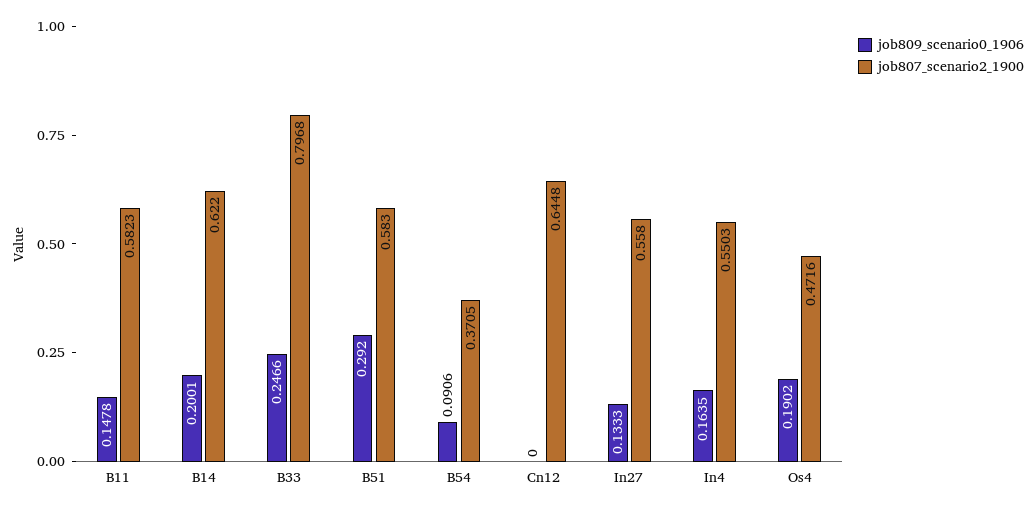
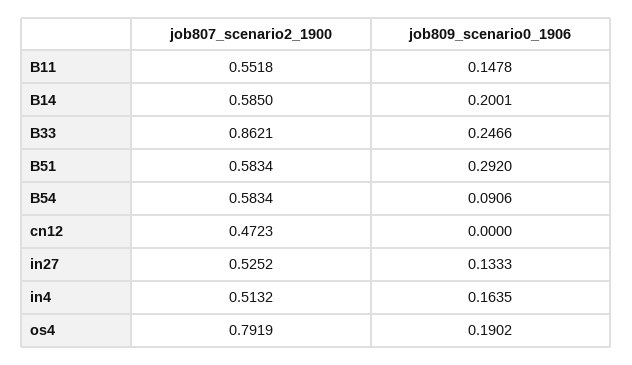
  {
    "job809_scenario0_1906": {
      "B11": 0.1478,
      "B14": 0.2001,
      "B33": 0.2466,
      "B51": 0.292,
      "B54": 0.0906,
      "Cn12": 0,
      "In27": 0.1333,
      "In4": 0.1635,
      "Os4": 0.1902
    },
    "job807_scenario2_1900": {
-     "B11": 0.5823,
+     "B11": 0.5518,
-     "B14": 0.622,
+     "B14": 0.585,
-     "B33": 0.7968,
+     "B33": 0.8621,
-     "B51": 0.583,
+     "B51": 0.5834,
-     "B54": 0.3705,
+     "B54": 0.5834,
-     "Cn12": 0.6448,
+     "Cn12": 0.4723,
-     "In27": 0.558,
+     "In27": 0.5252,
-     "In4": 0.5503,
+     "In4": 0.5132,
-     "Os4": 0.4716
+     "Os4": 0.7919
    }
  }

